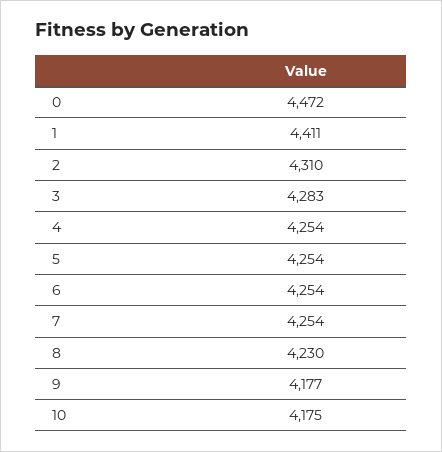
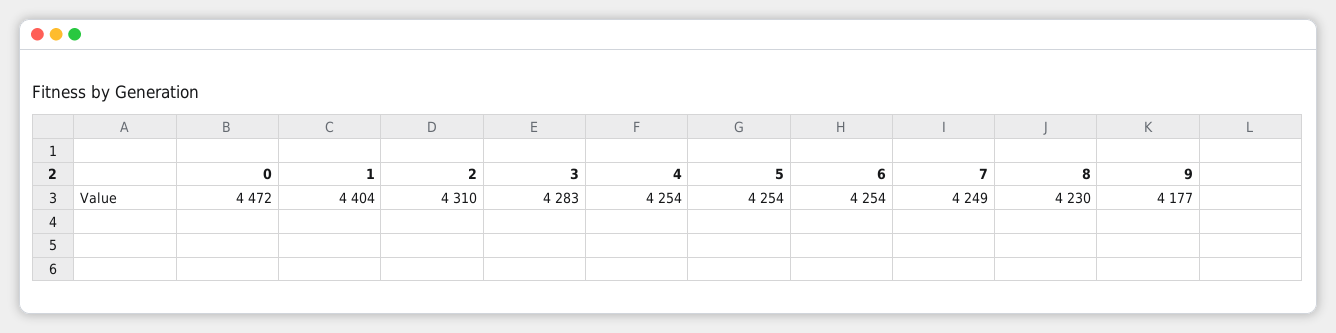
  {
    "0": 4472,
-   "1": 4411,
+   "1": 4404,
    "2": 4310,
    "3": 4283,
    "4": 4254,
    "5": 4254,
    "6": 4254,
-   "7": 4254,
+   "7": 4249,
    "8": 4230,
-   "9": 4177,
+   "9": 4177
-   "10": 4175
  }

